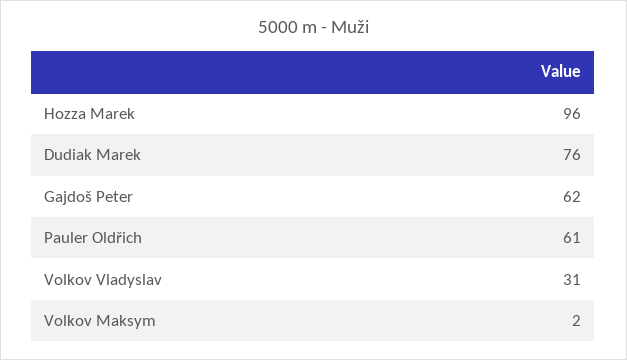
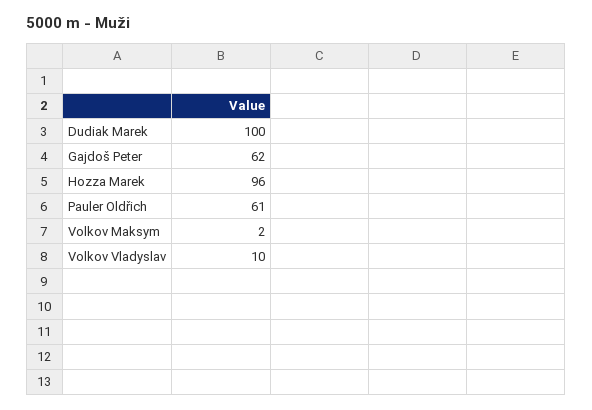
  {
    "Hozza Marek": 96,
-   "Dudiak Marek": 76,
+   "Dudiak Marek": 100,
    "Gajdoš Peter": 62,
    "Pauler Oldřich": 61,
-   "Volkov Vladyslav": 31,
+   "Volkov Vladyslav": 10,
    "Volkov Maksym": 2
  }

